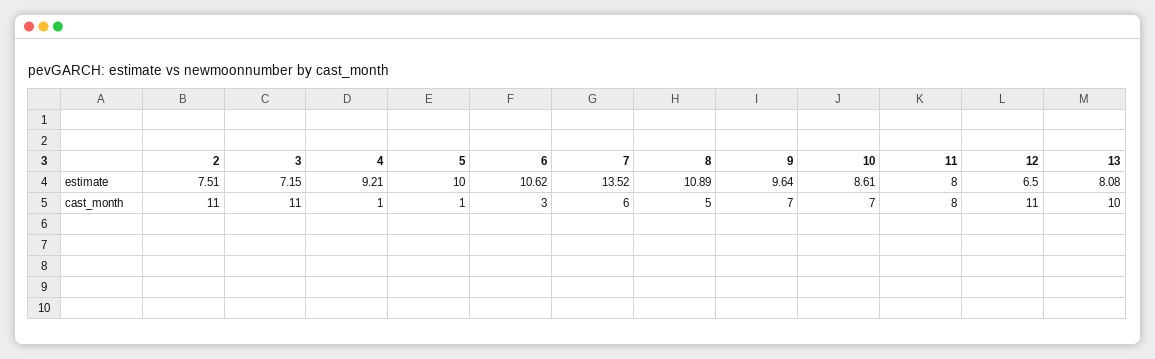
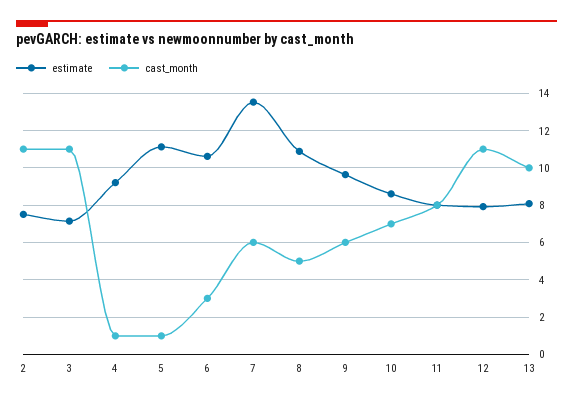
  {
    "estimate": {
      "2": 7.51,
      "3": 7.15,
      "4": 9.21,
-     "5": 10,
+     "5": 11,
      "6": 10.62,
      "7": 13.52,
      "8": 10.89,
      "9": 9.64,
      "10": 8.61,
      "11": 8,
-     "12": 6.5,
+     "12": 8,
      "13": 8.08
    },
    "cast_month": {
      "2": 11,
      "3": 11,
      "4": 1,
      "5": 1,
      "6": 3,
      "7": 6,
      "8": 5,
-     "9": 7,
+     "9": 6,
      "10": 7,
      "11": 8,
      "12": 11,
      "13": 10
    }
  }

